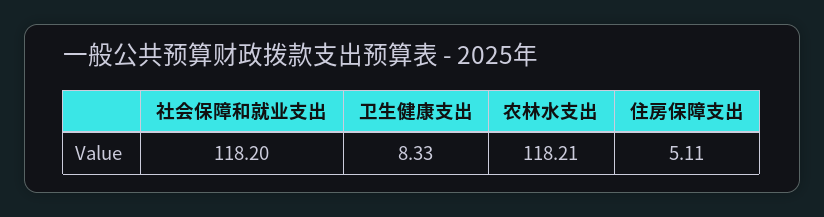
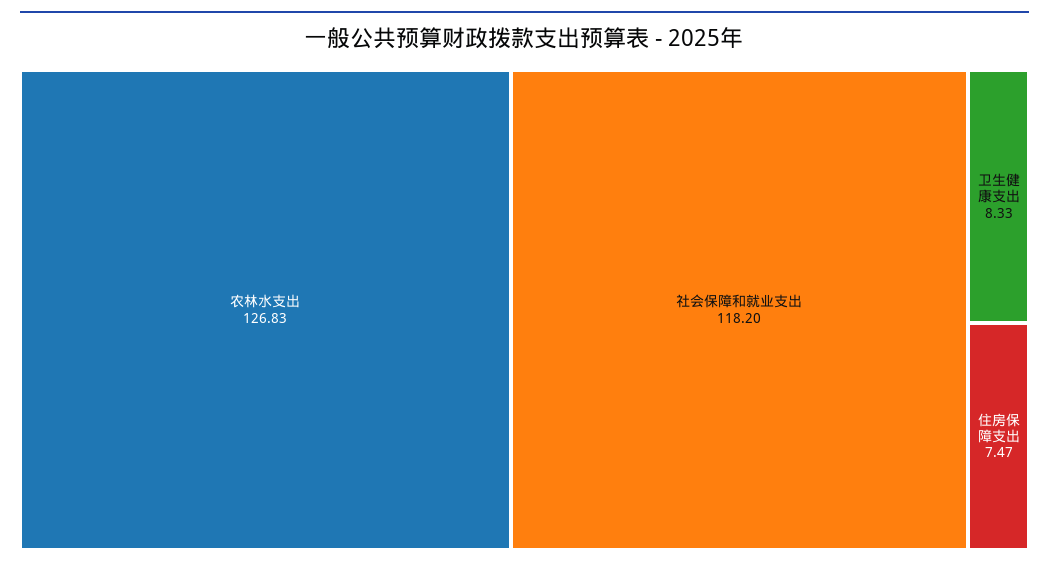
  {
    "社会保障和就业支出": 118.2,
    "卫生健康支出": 8.33,
-   "农林水支出": 118.21,
+   "农林水支出": 126.83,
-   "住房保障支出": 5.11
+   "住房保障支出": 7.47
  }

